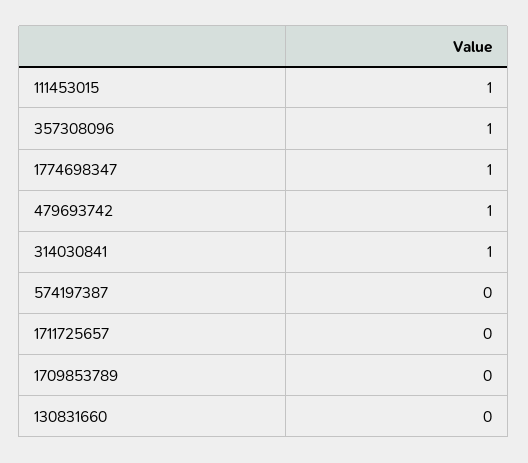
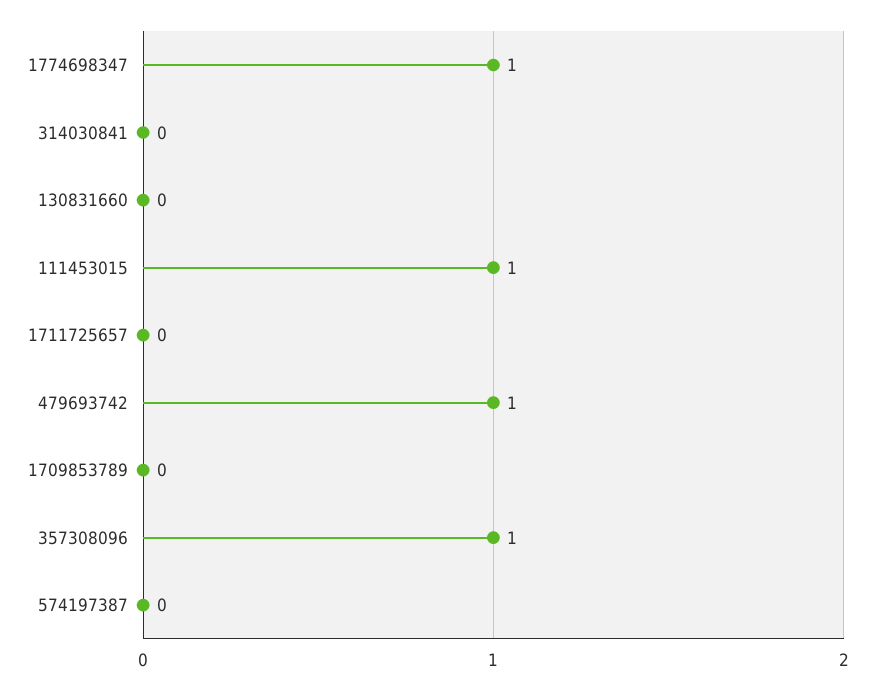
  {
    "111453015": 1,
    "357308096": 1,
    "1774698347": 1,
    "479693742": 1,
-   "314030841": 1,
+   "314030841": 0,
    "574197387": 0,
    "1711725657": 0,
    "1709853789": 0,
    "130831660": 0
  }

